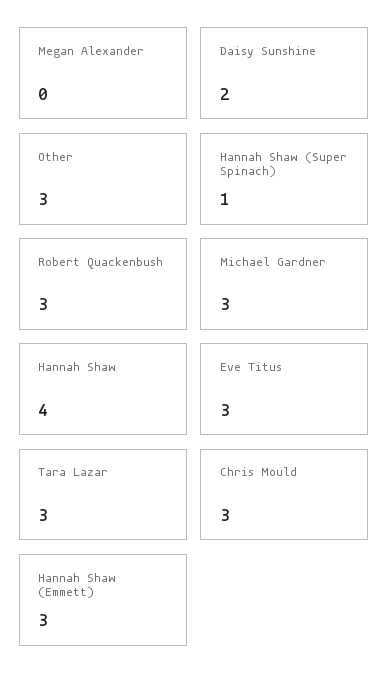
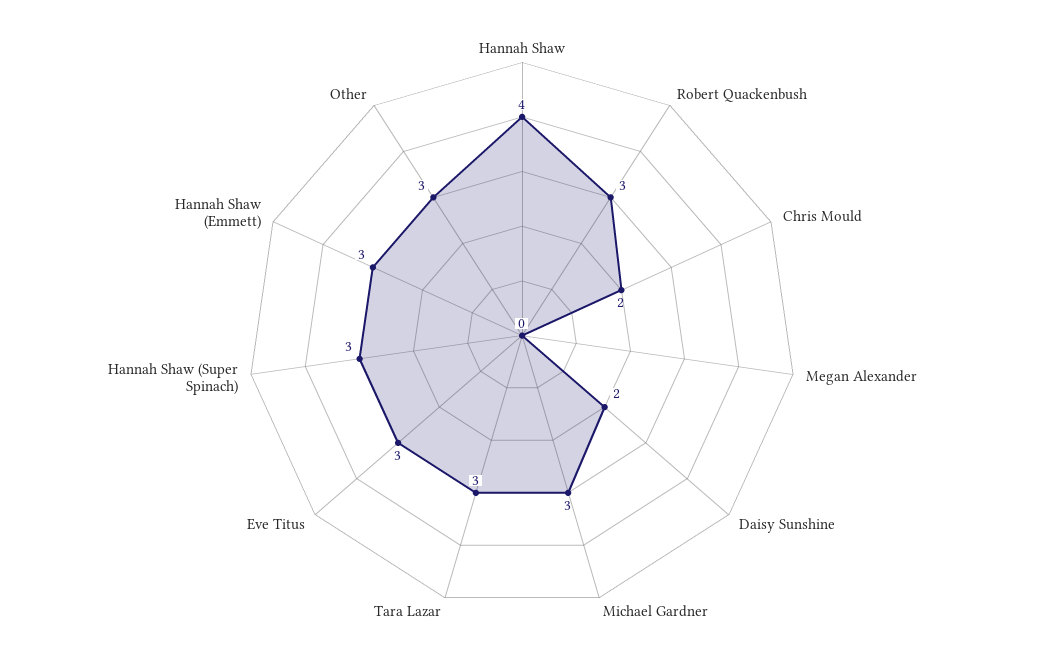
  {
    "Megan Alexander": 0,
    "Daisy Sunshine": 2,
    "Other": 3,
-   "Hannah Shaw (Super Spinach)": 1,
+   "Hannah Shaw (Super Spinach)": 3,
    "Robert Quackenbush": 3,
    "Michael Gardner": 3,
    "Hannah Shaw": 4,
    "Eve Titus": 3,
    "Tara Lazar": 3,
-   "Chris Mould": 3,
+   "Chris Mould": 2,
    "Hannah Shaw (Emmett)": 3
  }

